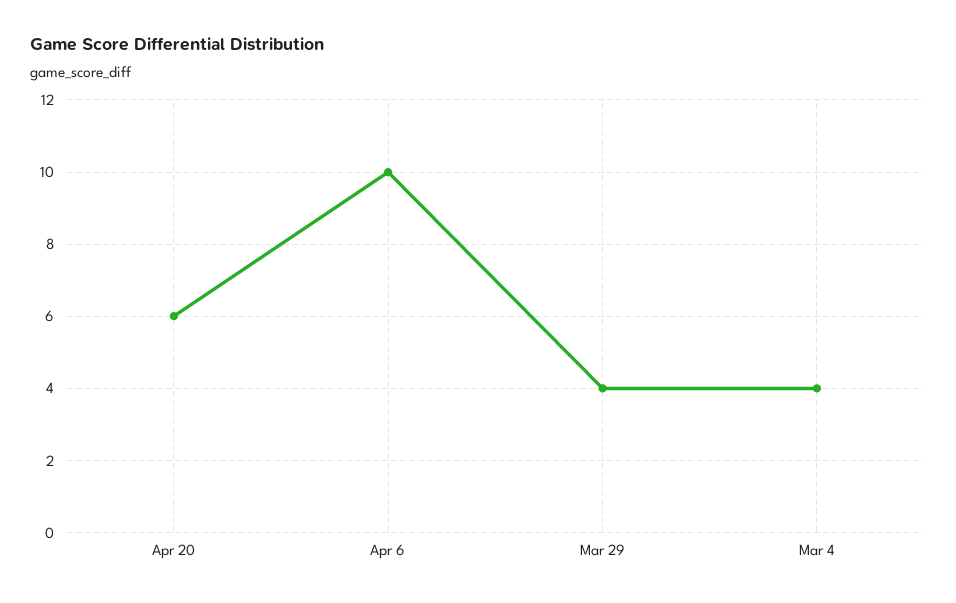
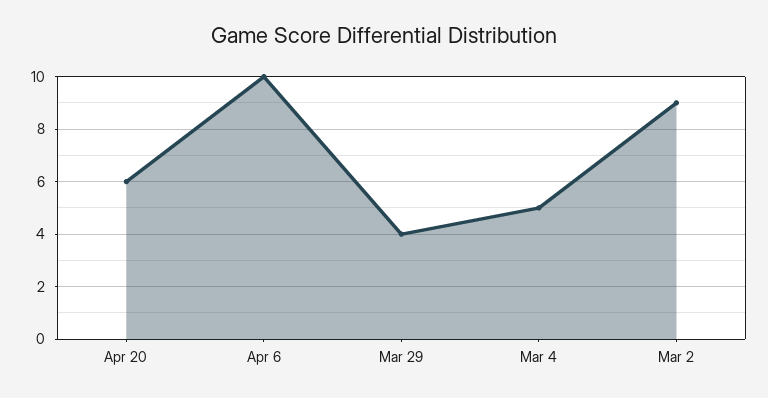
  {
    "Apr 20": 6,
    "Apr 6": 10,
    "Mar 29": 4,
-   "Mar 4": 4
+   "Mar 4": 5,
+   "Mar 2": 9
  }

